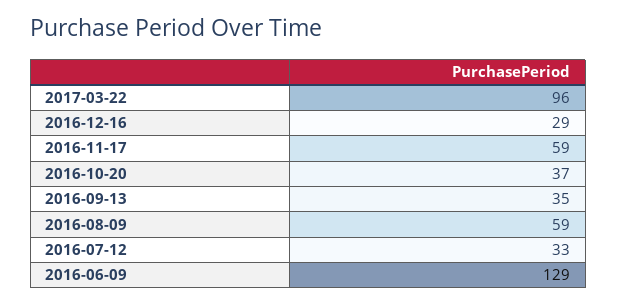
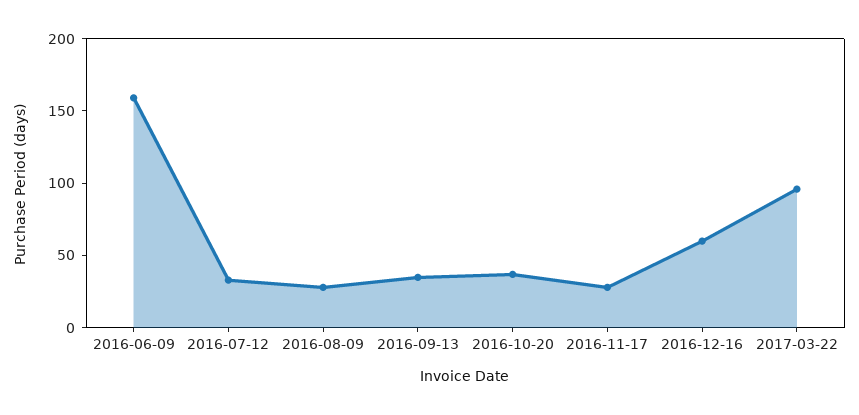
  {
    "2017-03-22": 96,
-   "2016-12-16": 29,
+   "2016-12-16": 60,
-   "2016-11-17": 59,
+   "2016-11-17": 30,
    "2016-10-20": 37,
    "2016-09-13": 35,
-   "2016-08-09": 59,
+   "2016-08-09": 30,
    "2016-07-12": 33,
-   "2016-06-09": 129
+   "2016-06-09": 160
  }

